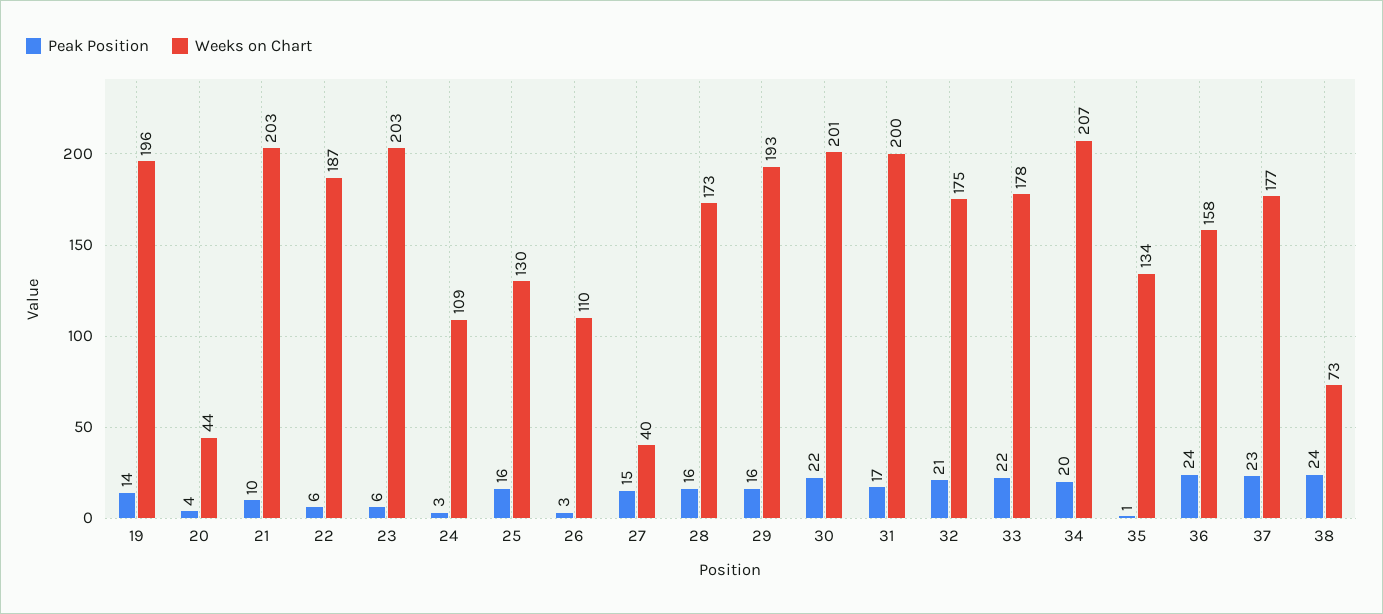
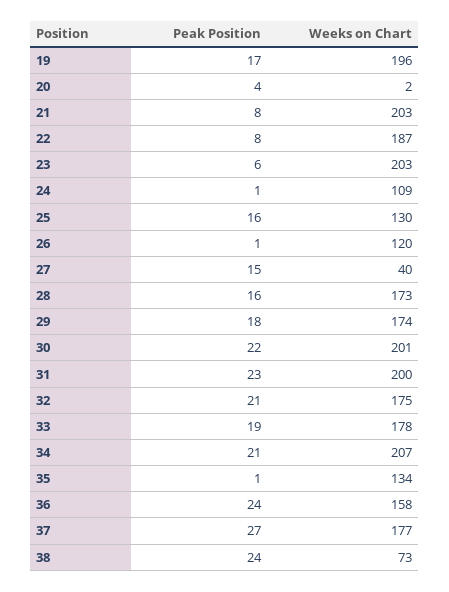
  {
    "Peak Position": {
-     "19": 14,
+     "19": 17,
      "20": 4,
-     "21": 10,
+     "21": 8,
-     "22": 6,
+     "22": 8,
      "23": 6,
-     "24": 3,
+     "24": 1,
      "25": 16,
-     "26": 3,
+     "26": 1,
      "27": 15,
      "28": 16,
-     "29": 16,
+     "29": 18,
      "30": 22,
-     "31": 17,
+     "31": 23,
      "32": 21,
-     "33": 22,
+     "33": 19,
-     "34": 20,
+     "34": 21,
      "35": 1,
      "36": 24,
-     "37": 23,
+     "37": 27,
      "38": 24
    },
    "Weeks on Chart": {
      "19": 196,
-     "20": 44,
+     "20": 2,
      "21": 203,
      "22": 187,
      "23": 203,
      "24": 109,
      "25": 130,
-     "26": 110,
+     "26": 120,
      "27": 40,
      "28": 173,
-     "29": 193,
+     "29": 174,
      "30": 201,
      "31": 200,
      "32": 175,
      "33": 178,
      "34": 207,
      "35": 134,
      "36": 158,
      "37": 177,
      "38": 73
    }
  }

